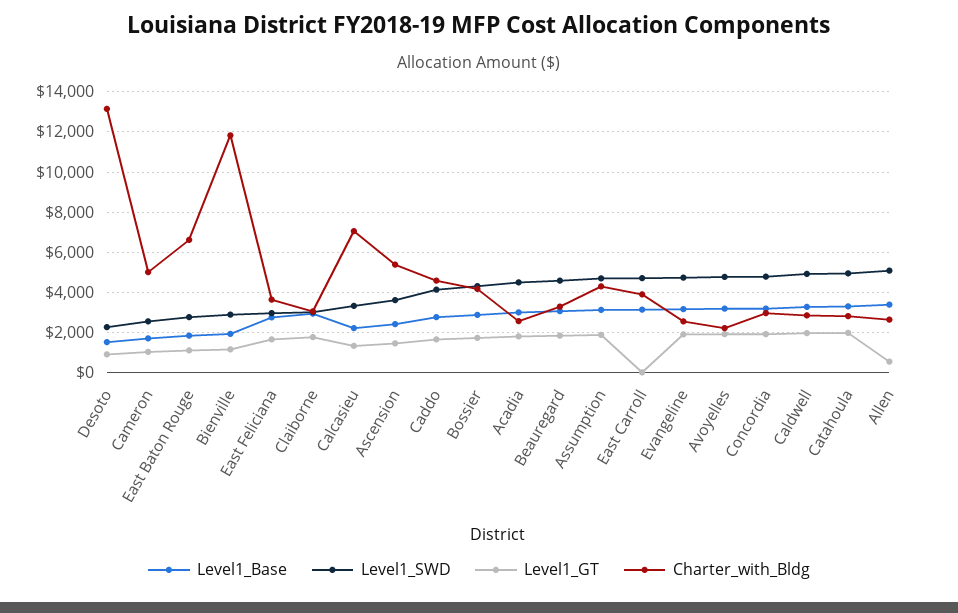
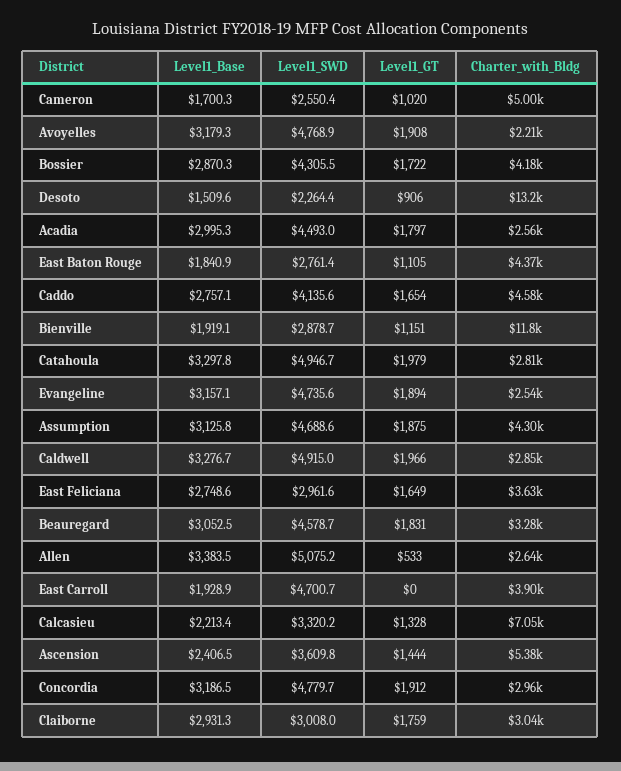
  {
    "Level1_Base": {
      "Desoto": 1509.6,
      "Cameron": 1700.3,
      "East Baton Rouge": 1840.9,
      "Bienville": 1919.1,
      "East Feliciana": 2748.6,
      "Claiborne": 2931.3,
      "Calcasieu": 2213.4,
      "Ascension": 2406.5,
      "Caddo": 2757.1,
      "Bossier": 2870.3,
      "Acadia": 2995.3,
      "Beauregard": 3052.5,
      "Assumption": 3125.8,
-     "East Carroll": 3000,
+     "East Carroll": 1928.9,
      "Evangeline": 3157.1,
      "Avoyelles": 3179.3,
      "Concordia": 3186.5,
      "Caldwell": 3276.7,
      "Catahoula": 3297.8,
      "Allen": 3383.5
    },
    "Level1_SWD": {
      "Desoto": 2264.4,
      "Cameron": 2550.4,
      "East Baton Rouge": 2761.4,
      "Bienville": 2878.7,
      "East Feliciana": 2961.6,
      "Claiborne": 3008,
      "Calcasieu": 3320.2,
      "Ascension": 3609.8,
      "Caddo": 4135.6,
      "Bossier": 4305.5,
      "Acadia": 4493,
      "Beauregard": 4578.7,
      "Assumption": 4688.6,
      "East Carroll": 4700.7,
      "Evangeline": 4735.6,
      "Avoyelles": 4768.9,
      "Concordia": 4779.7,
      "Caldwell": 4915,
      "Catahoula": 4946.7,
      "Allen": 5075.2
    },
    "Level1_GT": {
      "Desoto": 906,
      "Cameron": 1020,
      "East Baton Rouge": 1105,
      "Bienville": 1151,
      "East Feliciana": 1649,
      "Claiborne": 1759,
      "Calcasieu": 1328,
      "Ascension": 1444,
      "Caddo": 1654,
      "Bossier": 1722,
      "Acadia": 1797,
      "Beauregard": 1831,
      "Assumption": 1875,
      "East Carroll": 0,
      "Evangeline": 1894,
      "Avoyelles": 1908,
      "Concordia": 1912,
      "Caldwell": 1966,
      "Catahoula": 1979,
      "Allen": 533
    },
    "Charter_with_Bldg": {
      "Desoto": 13200,
      "Cameron": 5000,
-     "East Baton Rouge": 6500,
+     "East Baton Rouge": 4370,
      "Bienville": 11800,
      "East Feliciana": 3630,
      "Claiborne": 3040,
      "Calcasieu": 7050,
      "Ascension": 5380,
      "Caddo": 4580,
      "Bossier": 4180,
      "Acadia": 2560,
      "Beauregard": 3280,
      "Assumption": 4300,
      "East Carroll": 3900,
      "Evangeline": 2540,
      "Avoyelles": 2210,
      "Concordia": 2960,
      "Caldwell": 2850,
      "Catahoula": 2810,
      "Allen": 2640
    }
  }

